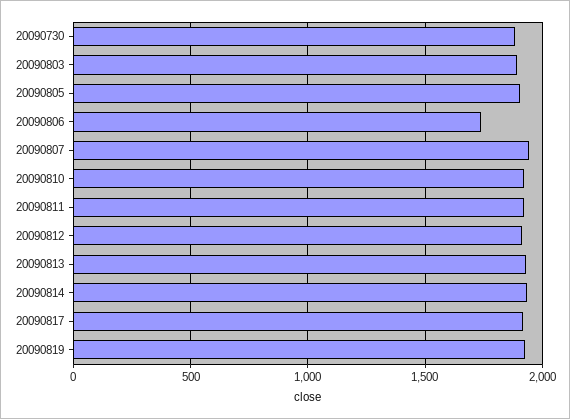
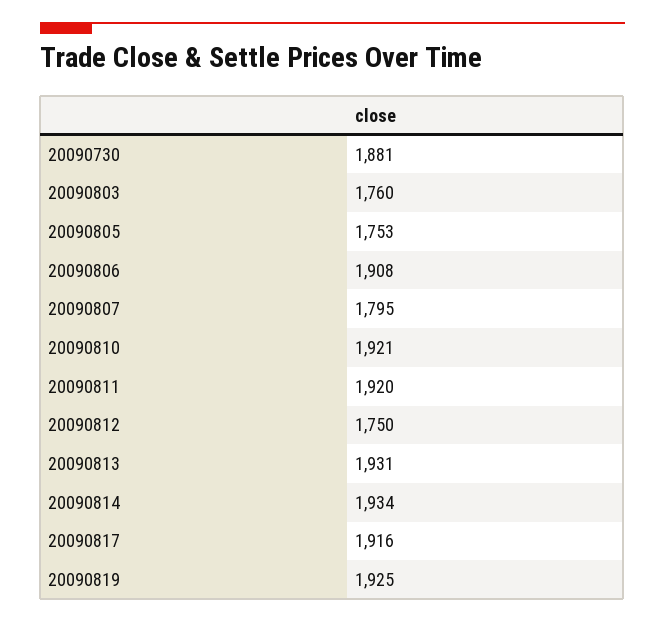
  {
    "20090730": 1881,
-   "20090803": 1900,
+   "20090803": 1760,
-   "20090805": 1900,
+   "20090805": 1753,
-   "20090806": 1750,
+   "20090806": 1908,
-   "20090807": 1950,
+   "20090807": 1795,
    "20090810": 1921,
    "20090811": 1920,
-   "20090812": 1900,
+   "20090812": 1750,
    "20090813": 1931,
    "20090814": 1934,
    "20090817": 1916,
    "20090819": 1925
  }

